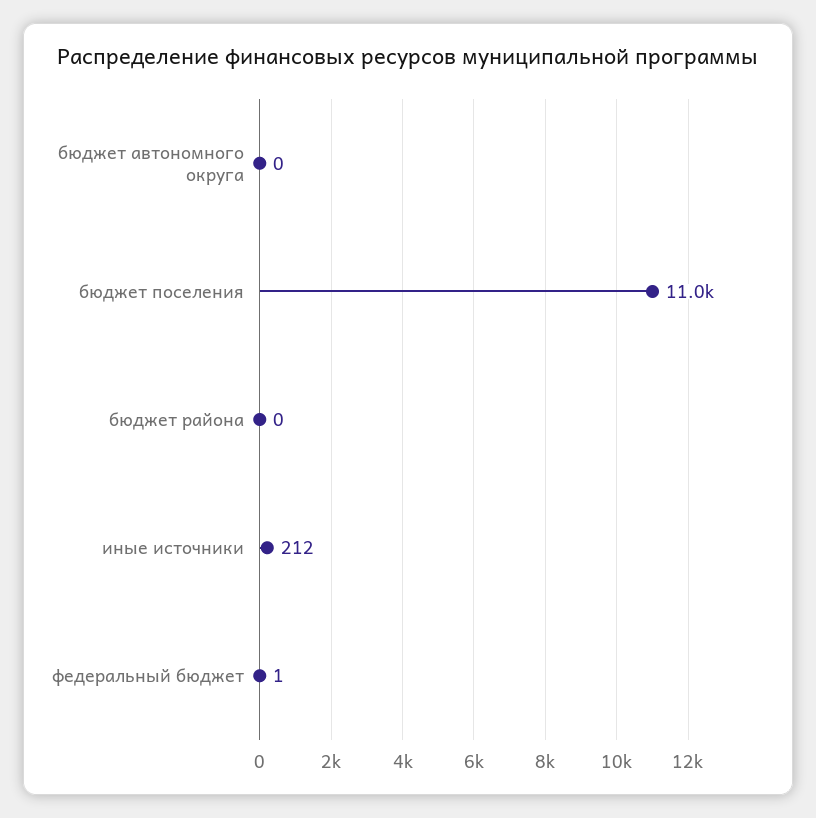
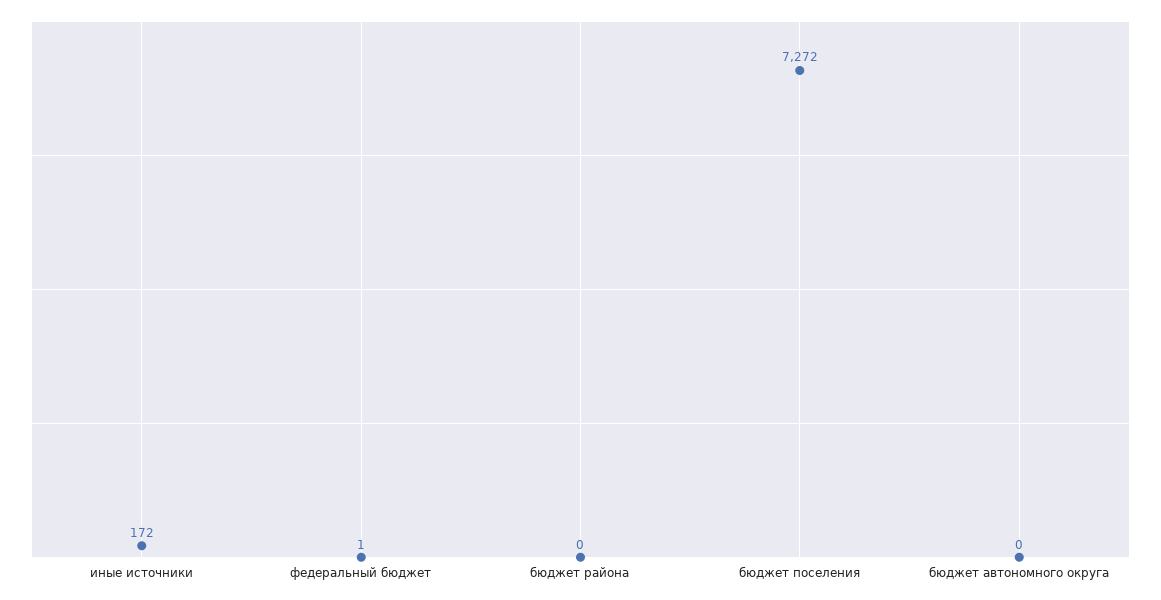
  {
    "бюджет автономного округа": 0,
-   "бюджет поселения": 11000,
+   "бюджет поселения": 7272,
    "бюджет района": 0,
-   "иные источники": 212,
+   "иные источники": 172,
    "федеральный бюджет": 1
  }

